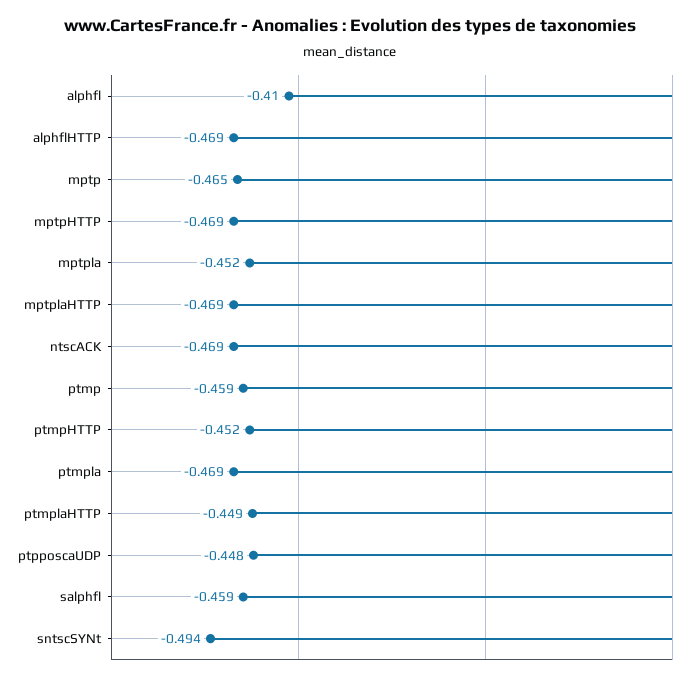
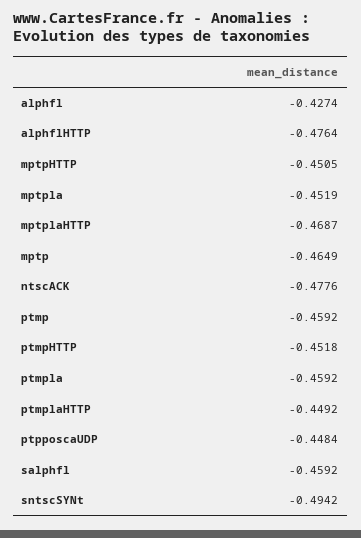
  {
-   "alphfl": -0.41,
+   "alphfl": -0.4274,
-   "alphflHTTP": -0.469,
+   "alphflHTTP": -0.4764,
    "mptp": -0.4649,
-   "mptpHTTP": -0.469,
+   "mptpHTTP": -0.4505,
    "mptpla": -0.4519,
    "mptplaHTTP": -0.4687,
-   "ntscACK": -0.469,
+   "ntscACK": -0.4776,
    "ptmp": -0.4592,
    "ptmpHTTP": -0.4518,
-   "ptmpla": -0.469,
+   "ptmpla": -0.4592,
    "ptmplaHTTP": -0.4492,
    "ptpposcaUDP": -0.4484,
    "salphfl": -0.4592,
    "sntscSYNt": -0.4942
  }

